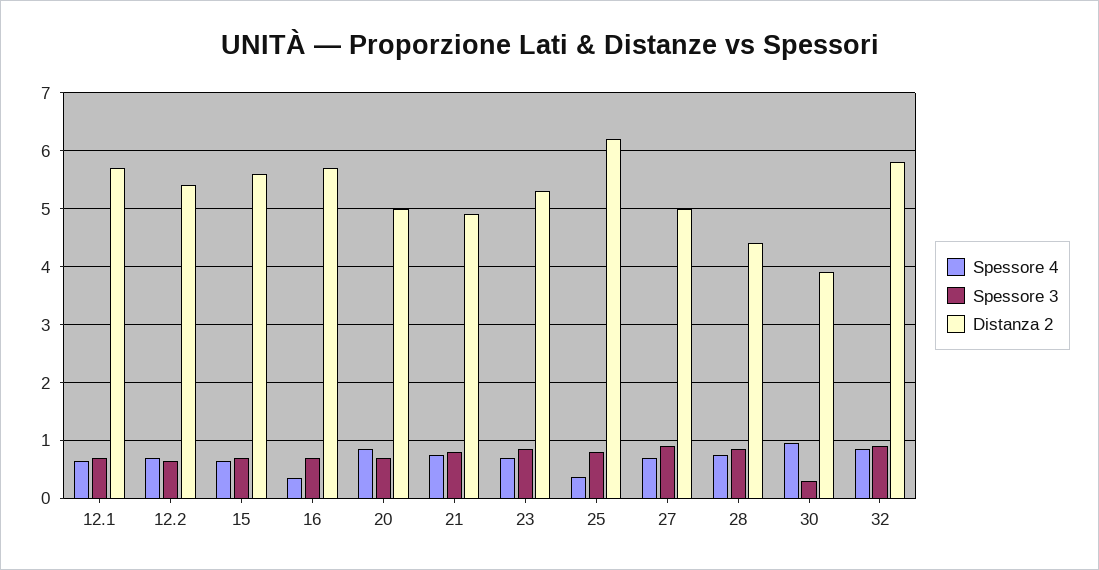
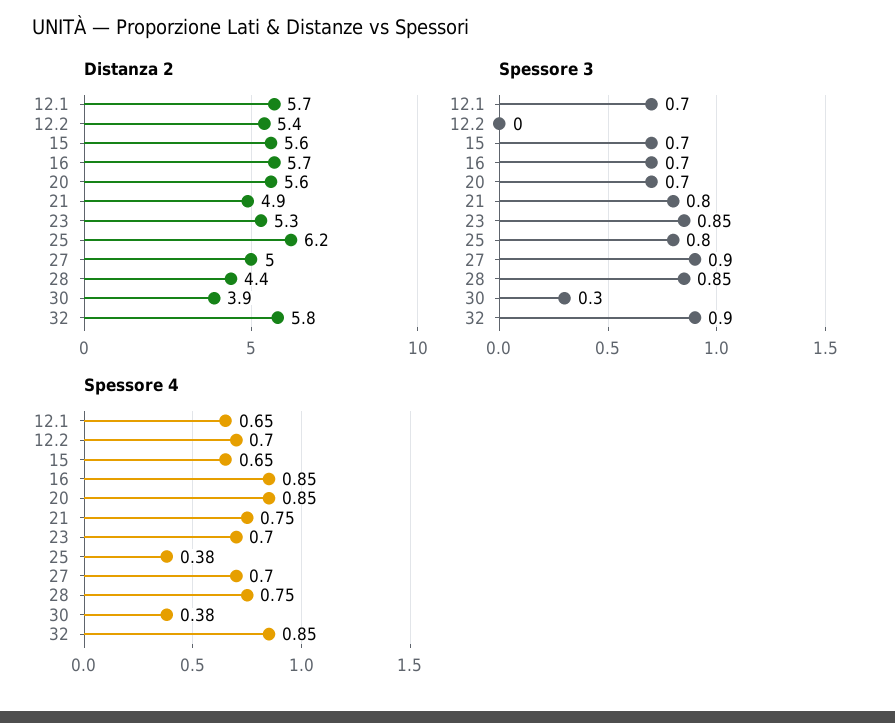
  {
    "Spessore 4": {
      "12.1": 0.65,
      "12.2": 0.7,
      "15": 0.65,
-     "16": 0.4,
+     "16": 0.85,
      "20": 0.85,
      "21": 0.75,
      "23": 0.7,
      "25": 0.38,
      "27": 0.7,
      "28": 0.75,
-     "30": 1,
+     "30": 0.38,
      "32": 0.85
    },
    "Spessore 3": {
      "12.1": 0.7,
-     "12.2": 0.6,
+     "12.2": 0,
      "15": 0.7,
      "16": 0.7,
      "20": 0.7,
      "21": 0.8,
      "23": 0.85,
      "25": 0.8,
      "27": 0.9,
      "28": 0.85,
      "30": 0.3,
      "32": 0.9
    },
    "Distanza 2": {
      "12.1": 5.7,
      "12.2": 5.4,
      "15": 5.6,
      "16": 5.7,
-     "20": 5,
+     "20": 5.6,
      "21": 4.9,
      "23": 5.3,
      "25": 6.2,
      "27": 5,
      "28": 4.4,
      "30": 3.9,
      "32": 5.8
    }
  }

